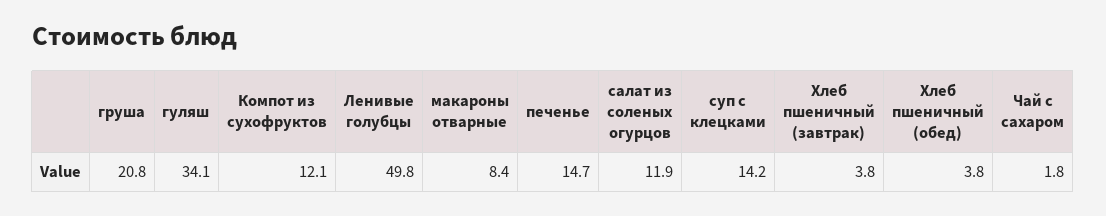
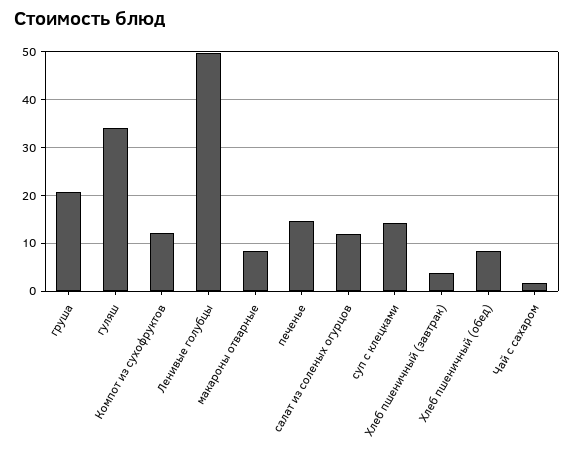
  {
    "груша": 20.8,
    "гуляш": 34.1,
    "Компот из сухофруктов": 12.1,
    "Ленивые голубцы": 49.8,
    "макароны отварные": 8.4,
    "печенье": 14.7,
    "салат из соленых огурцов": 11.9,
    "суп с клецками": 14.2,
    "Хлеб пшеничный (завтрак)": 3.8,
-   "Хлеб пшеничный (обед)": 3.8,
+   "Хлеб пшеничный (обед)": 8,
    "Чай с сахаром": 1.8
  }

